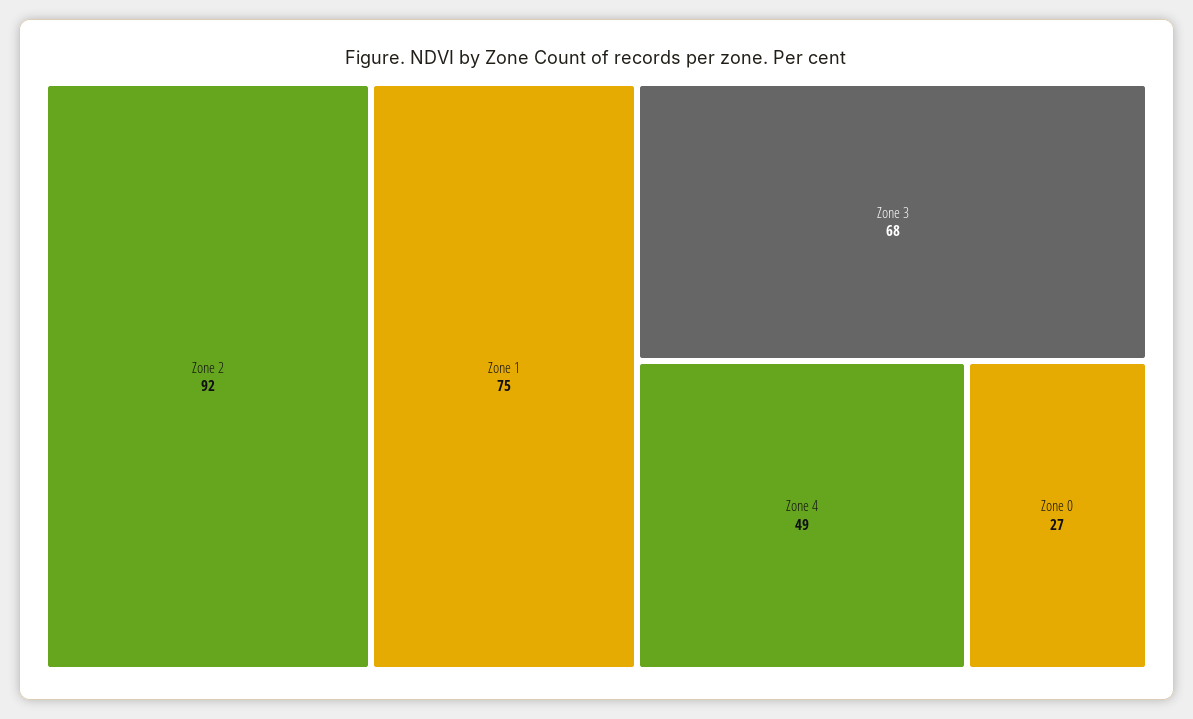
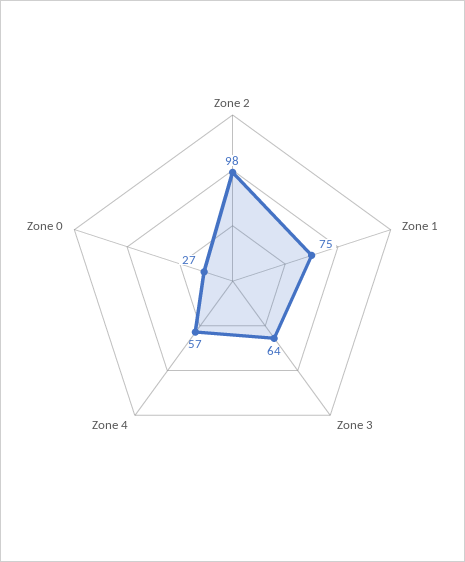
  {
-   "Zone 2": 92,
+   "Zone 2": 98,
    "Zone 1": 75,
-   "Zone 3": 68,
+   "Zone 3": 64,
-   "Zone 4": 49,
+   "Zone 4": 57,
    "Zone 0": 27
  }

